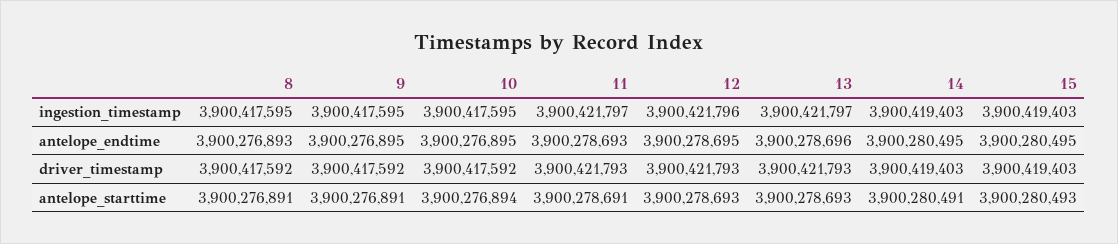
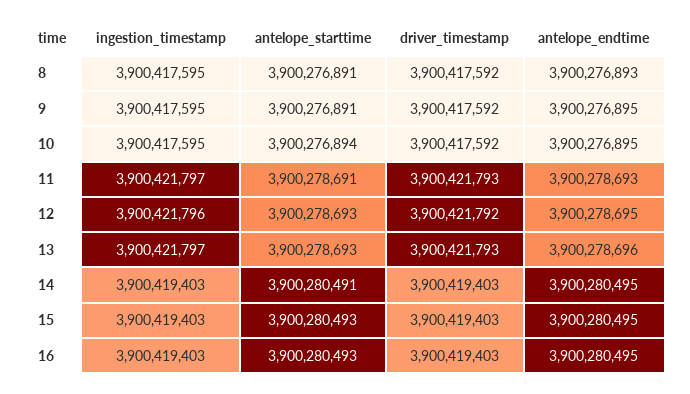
  {
    "8": {
      "ingestion_timestamp": 3900417595,
      "antelope_endtime": 3900276893,
      "driver_timestamp": 3900417592,
      "antelope_starttime": 3900276891
    },
    "9": {
      "ingestion_timestamp": 3900417595,
      "antelope_endtime": 3900276895,
      "driver_timestamp": 3900417592,
      "antelope_starttime": 3900276891
    },
    "10": {
      "ingestion_timestamp": 3900417595,
      "antelope_endtime": 3900276895,
      "driver_timestamp": 3900417592,
      "antelope_starttime": 3900276894
    },
    "11": {
      "ingestion_timestamp": 3900421797,
      "antelope_endtime": 3900278693,
      "driver_timestamp": 3900421793,
      "antelope_starttime": 3900278691
    },
    "12": {
      "ingestion_timestamp": 3900421796,
      "antelope_endtime": 3900278695,
-     "driver_timestamp": 3900421793,
+     "driver_timestamp": 3900421792,
      "antelope_starttime": 3900278693
    },
    "13": {
      "ingestion_timestamp": 3900421797,
      "antelope_endtime": 3900278696,
      "driver_timestamp": 3900421793,
      "antelope_starttime": 3900278693
    },
    "14": {
      "ingestion_timestamp": 3900419403,
      "antelope_endtime": 3900280495,
      "driver_timestamp": 3900419403,
      "antelope_starttime": 3900280491
    },
    "15": {
      "ingestion_timestamp": 3900419403,
      "antelope_endtime": 3900280495,
      "driver_timestamp": 3900419403,
      "antelope_starttime": 3900280493
-   }
+   },
+   "16": {
+     "ingestion_timestamp": 3900419403,
+     "antelope_starttime": 3900280493,
+     "driver_timestamp": 3900419403,
+     "antelope_endtime": 3900280495
+   }
  }

